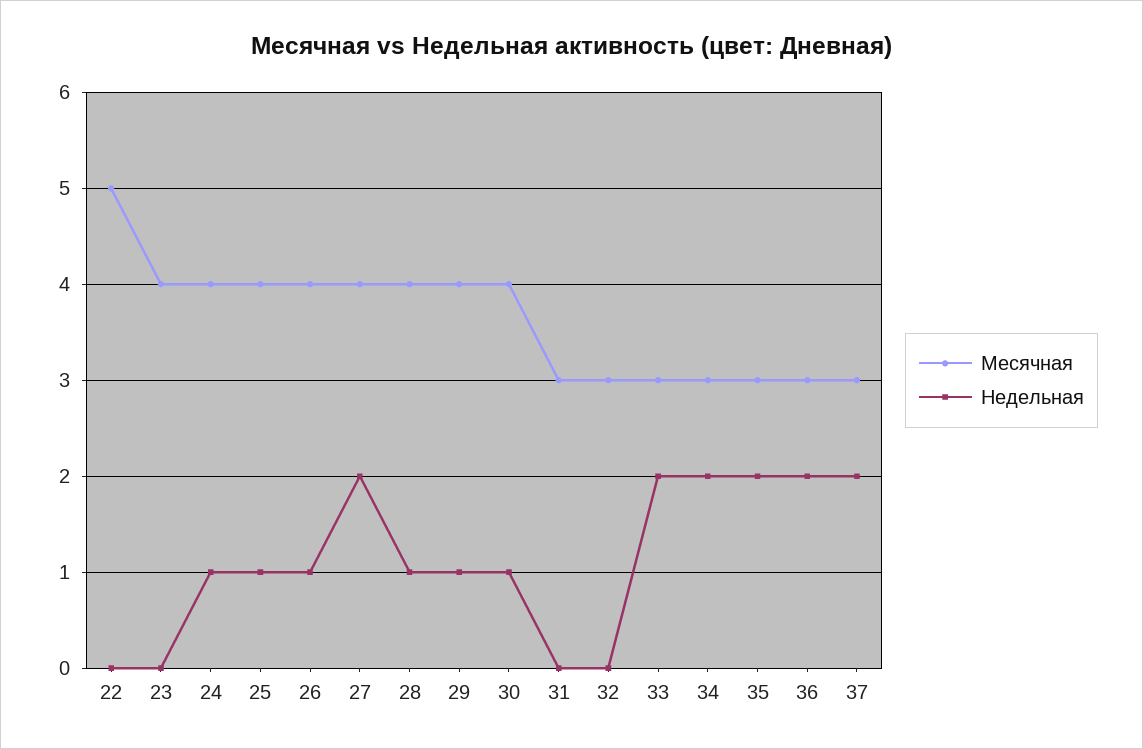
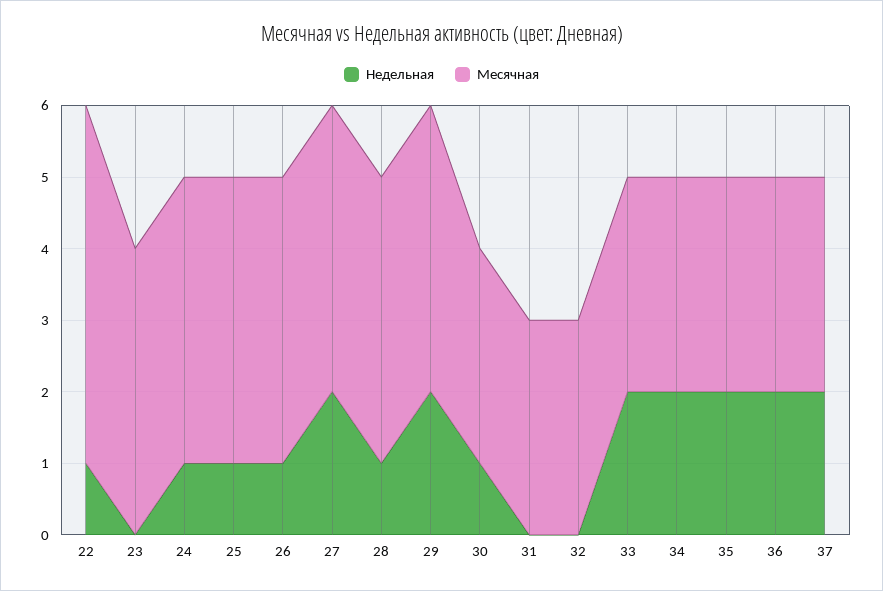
  {
    "Месячная": {
      "22": 5,
      "23": 4,
      "24": 4,
      "25": 4,
      "26": 4,
      "27": 4,
      "28": 4,
      "29": 4,
-     "30": 4,
+     "30": 3,
      "31": 3,
      "32": 3,
      "33": 3,
      "34": 3,
      "35": 3,
      "36": 3,
      "37": 3
    },
    "Недельная": {
-     "22": 0,
+     "22": 1,
      "23": 0,
      "24": 1,
      "25": 1,
      "26": 1,
      "27": 2,
      "28": 1,
-     "29": 1,
+     "29": 2,
      "30": 1,
      "31": 0,
      "32": 0,
      "33": 2,
      "34": 2,
      "35": 2,
      "36": 2,
      "37": 2
    }
  }

